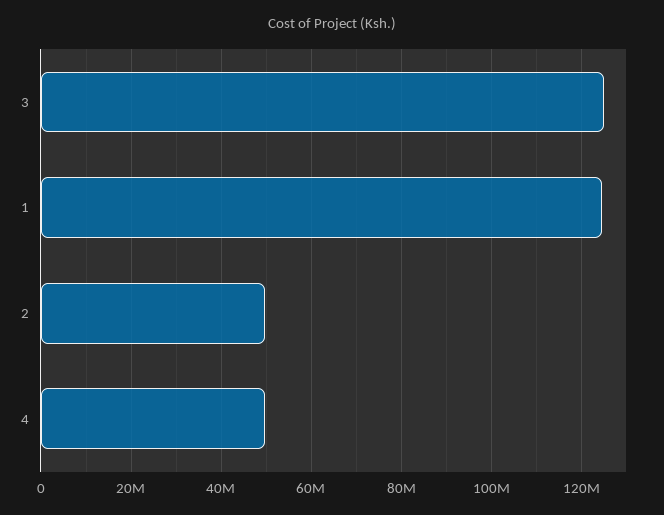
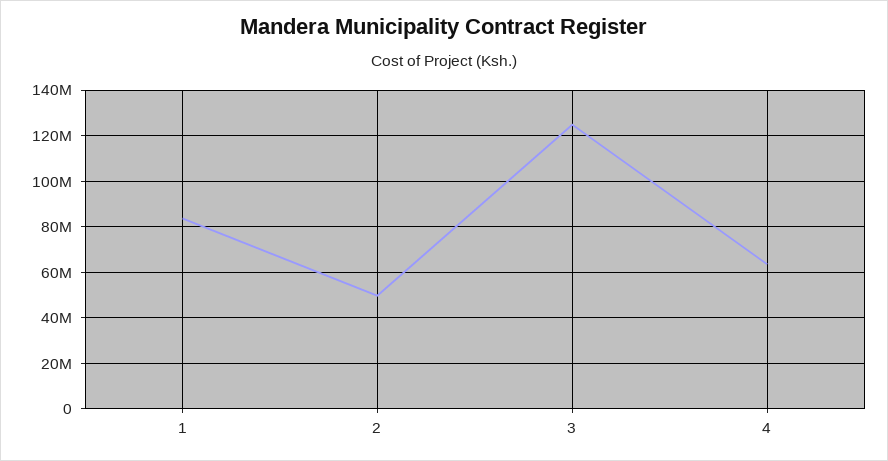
  {
    "3": 124000000,
-   "1": 124000000,
+   "1": 85000000,
    "2": 50000000,
-   "4": 50000000
+   "4": 65000000
  }

